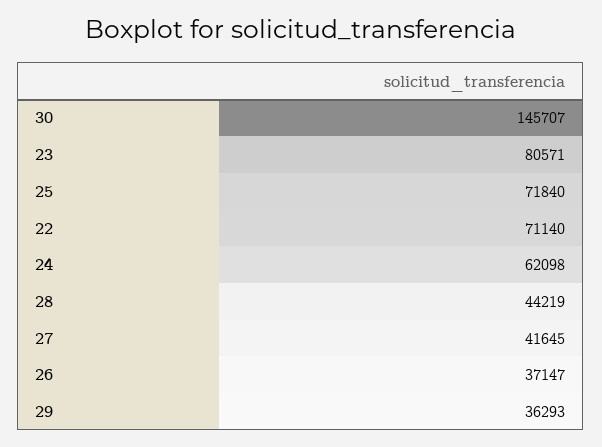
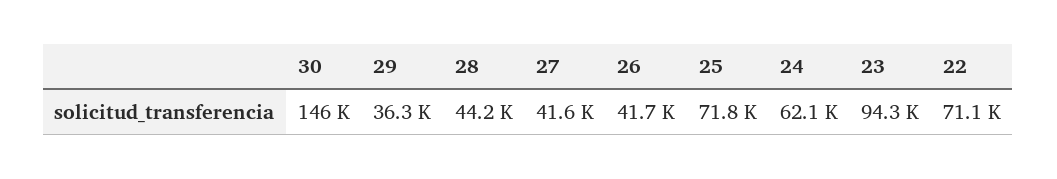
  {
    "30": 145707,
-   "23": 80571,
+   "23": 94300,
    "25": 71840,
    "22": 71140,
    "24": 62098,
    "28": 44219,
    "27": 41645,
-   "26": 37147,
+   "26": 41700,
    "29": 36293
  }

